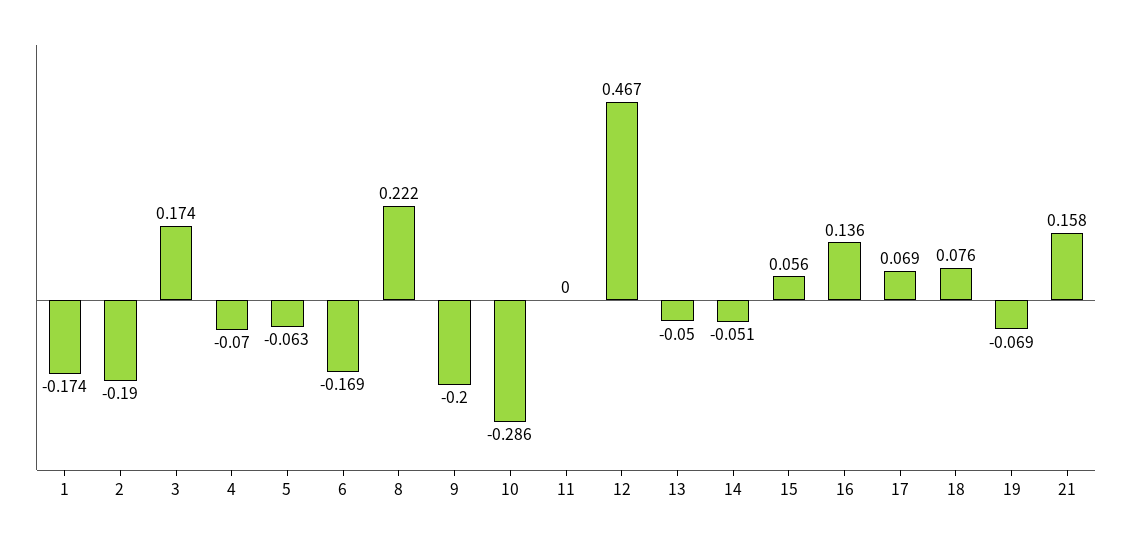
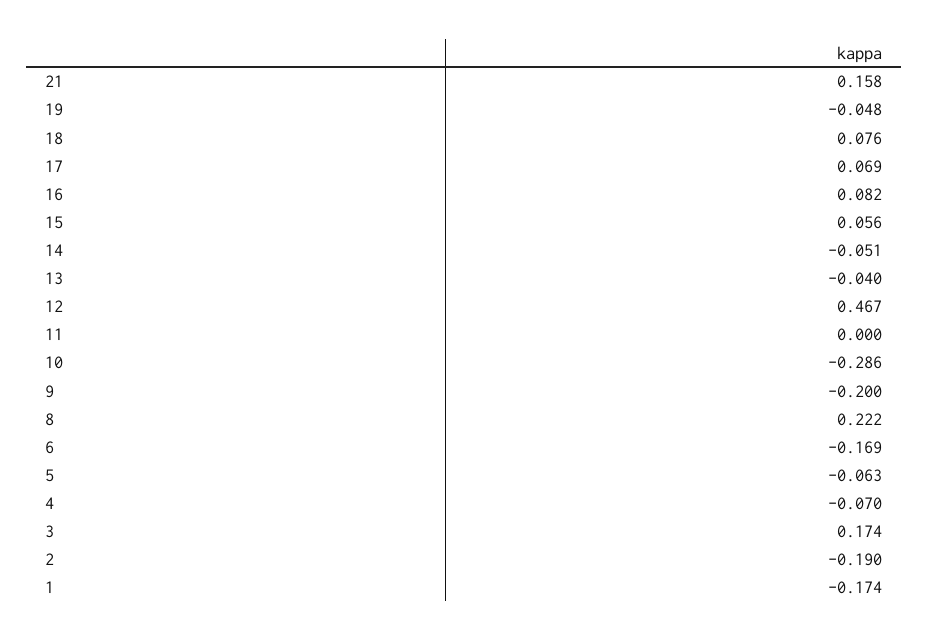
  {
    "1": -0.174,
    "2": -0.19,
    "3": 0.174,
    "4": -0.07,
    "5": -0.063,
    "6": -0.169,
    "8": 0.222,
    "9": -0.2,
    "10": -0.286,
    "11": 0,
    "12": 0.467,
-   "13": -0.05,
+   "13": -0.04,
    "14": -0.051,
    "15": 0.056,
-   "16": 0.136,
+   "16": 0.082,
    "17": 0.069,
    "18": 0.076,
-   "19": -0.069,
+   "19": -0.048,
    "21": 0.158
  }

